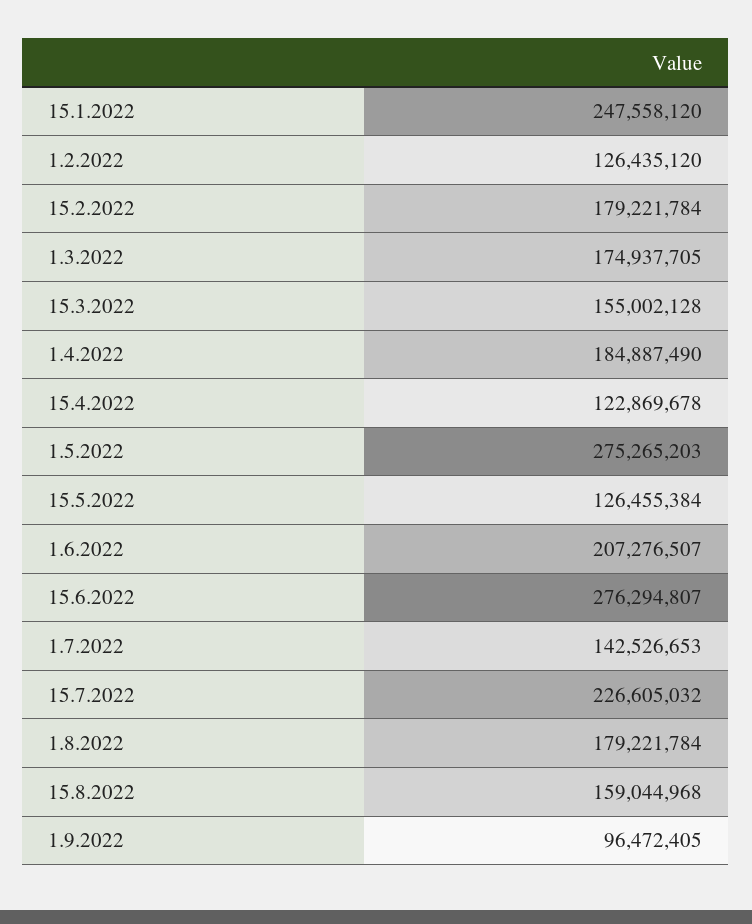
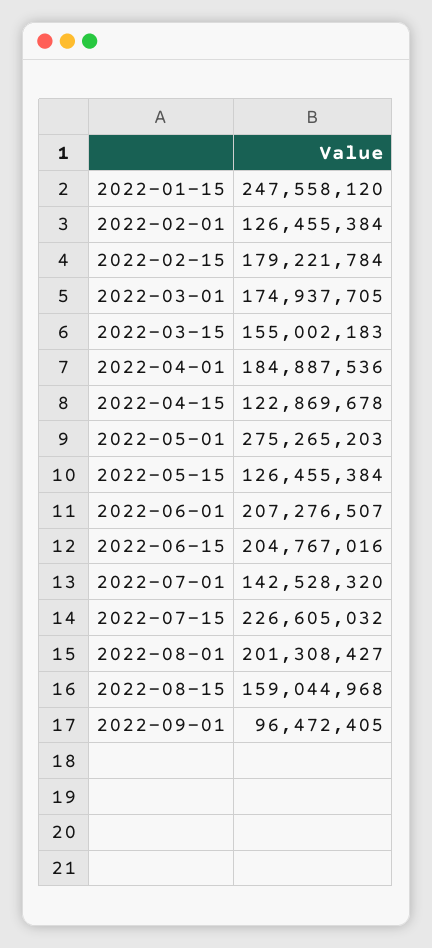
  {
    "15.1.2022": 247558120,
-   "1.2.2022": 126435120,
+   "1.2.2022": 126455384,
    "15.2.2022": 179221784,
    "1.3.2022": 174937705,
-   "15.3.2022": 155002128,
+   "15.3.2022": 155002183,
-   "1.4.2022": 184887490,
+   "1.4.2022": 184887536,
    "15.4.2022": 122869678,
    "1.5.2022": 275265203,
    "15.5.2022": 126455384,
    "1.6.2022": 207276507,
-   "15.6.2022": 276294807,
+   "15.6.2022": 204767016,
-   "1.7.2022": 142526653,
+   "1.7.2022": 142528320,
    "15.7.2022": 226605032,
-   "1.8.2022": 179221784,
+   "1.8.2022": 201308427,
    "15.8.2022": 159044968,
    "1.9.2022": 96472405
  }

